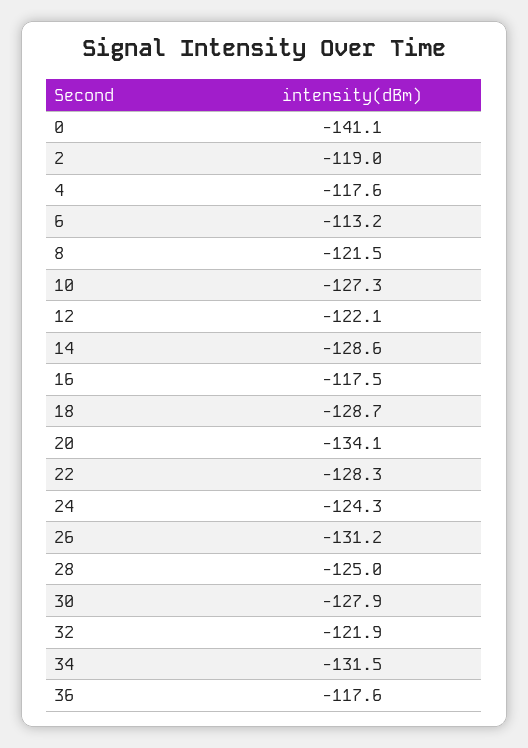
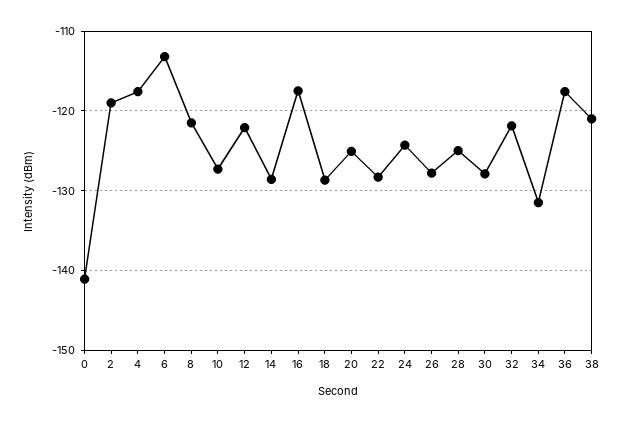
  {
    "0": -141.1,
    "2": -119,
    "4": -117.6,
    "6": -113.2,
    "8": -121.5,
    "10": -127.3,
    "12": -122.1,
    "14": -128.6,
    "16": -117.5,
    "18": -128.7,
-   "20": -134.1,
+   "20": -125,
    "22": -128.3,
    "24": -124.3,
-   "26": -131.2,
+   "26": -128,
    "28": -125,
    "30": -127.9,
    "32": -121.9,
    "34": -131.5,
-   "36": -117.6
+   "36": -117.6,
+   "38": -121
  }

